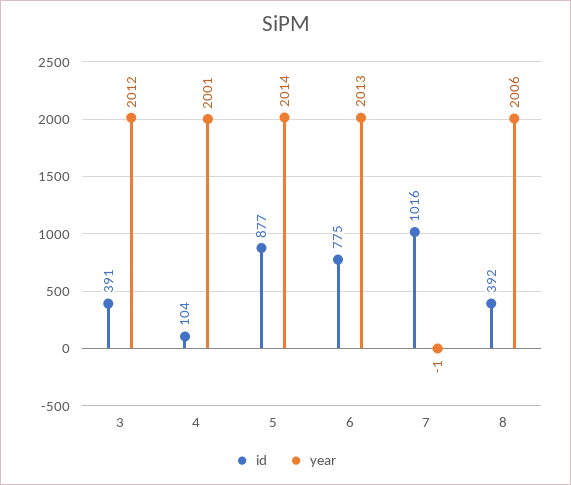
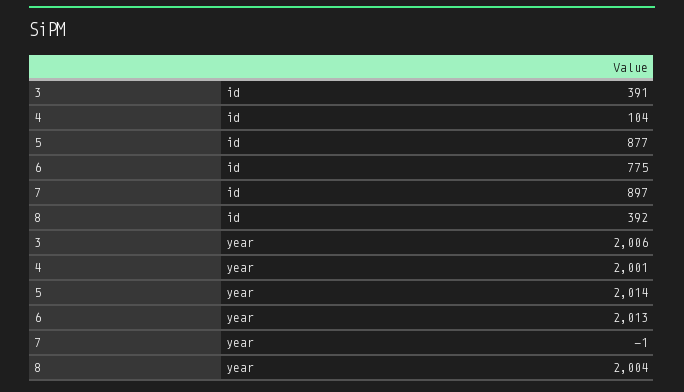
  {
    "id": {
      "3": 391,
      "4": 104,
      "5": 877,
      "6": 775,
-     "7": 1016,
+     "7": 897,
      "8": 392
    },
    "year": {
-     "3": 2012,
+     "3": 2006,
      "4": 2001,
      "5": 2014,
      "6": 2013,
      "7": -1,
-     "8": 2006
+     "8": 2004
    }
  }

